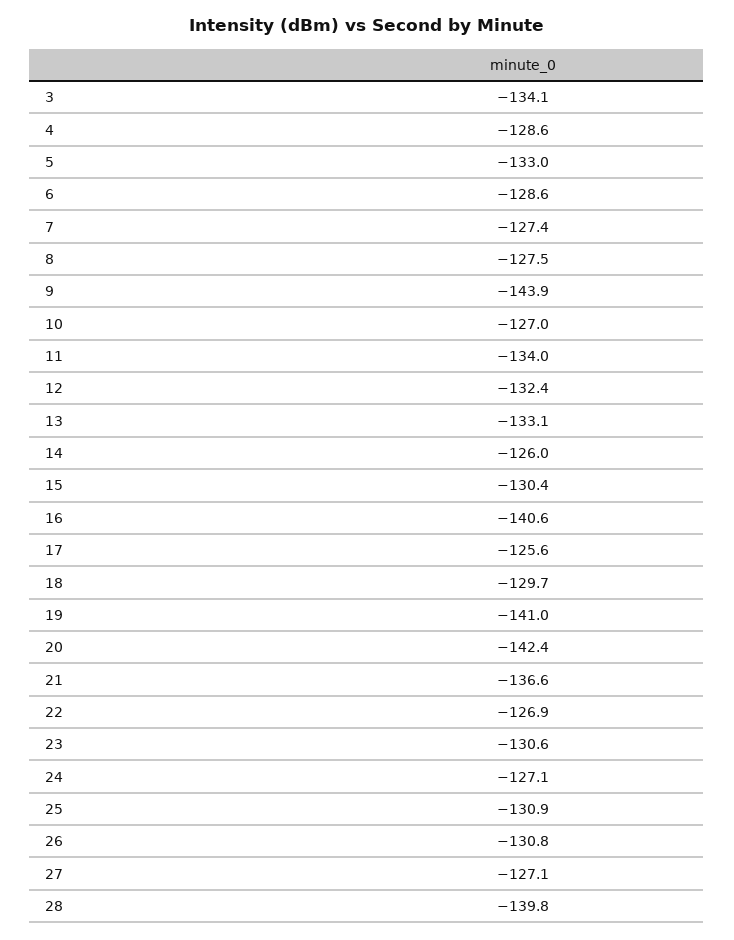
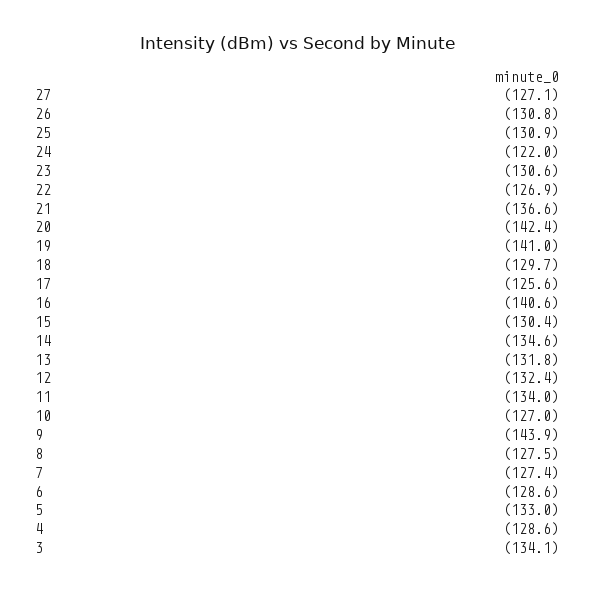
  {
    "3": -134.1,
    "4": -128.6,
    "5": -133,
    "6": -128.6,
    "7": -127.4,
    "8": -127.5,
    "9": -143.9,
    "10": -127,
    "11": -134,
    "12": -132.4,
-   "13": -133.1,
+   "13": -131.8,
-   "14": -126,
+   "14": -134.6,
    "15": -130.4,
    "16": -140.6,
    "17": -125.6,
    "18": -129.7,
    "19": -141,
    "20": -142.4,
    "21": -136.6,
    "22": -126.9,
    "23": -130.6,
-   "24": -127.1,
+   "24": -122,
    "25": -130.9,
    "26": -130.8,
-   "27": -127.1,
+   "27": -127.1
-   "28": -139.8
  }

